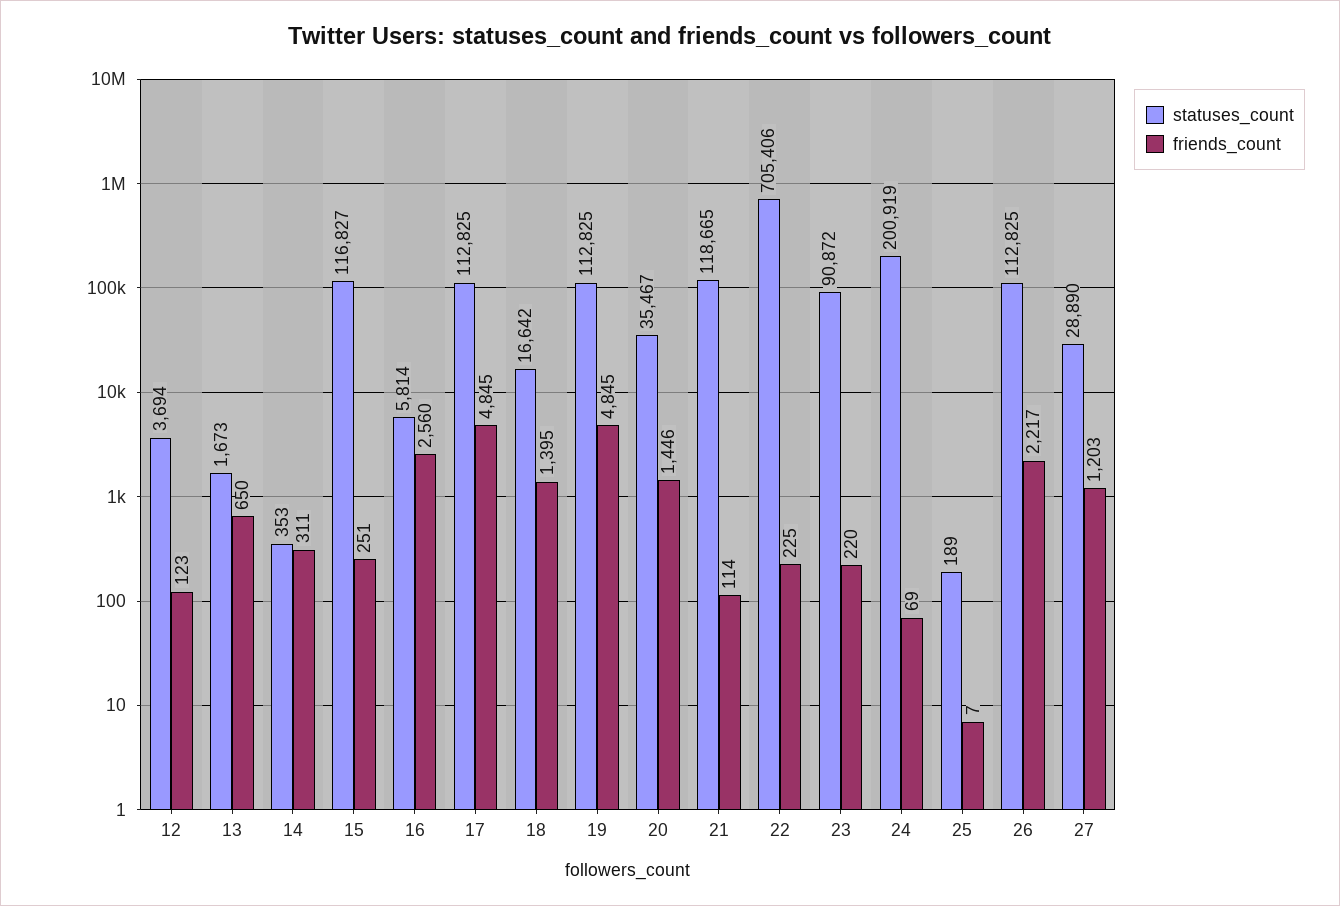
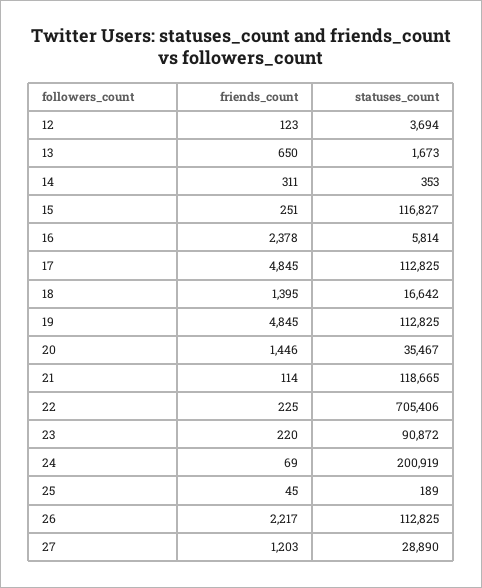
  {
    "statuses_count": {
      "12": 3694,
      "13": 1673,
      "14": 353,
      "15": 116827,
      "16": 5814,
      "17": 112825,
      "18": 16642,
      "19": 112825,
      "20": 35467,
      "21": 118665,
      "22": 705406,
      "23": 90872,
      "24": 200919,
      "25": 189,
      "26": 112825,
      "27": 28890
    },
    "friends_count": {
      "12": 123,
      "13": 650,
      "14": 311,
      "15": 251,
-     "16": 2560,
+     "16": 2378,
      "17": 4845,
      "18": 1395,
      "19": 4845,
      "20": 1446,
      "21": 114,
      "22": 225,
      "23": 220,
      "24": 69,
-     "25": 7,
+     "25": 45,
      "26": 2217,
      "27": 1203
    }
  }

